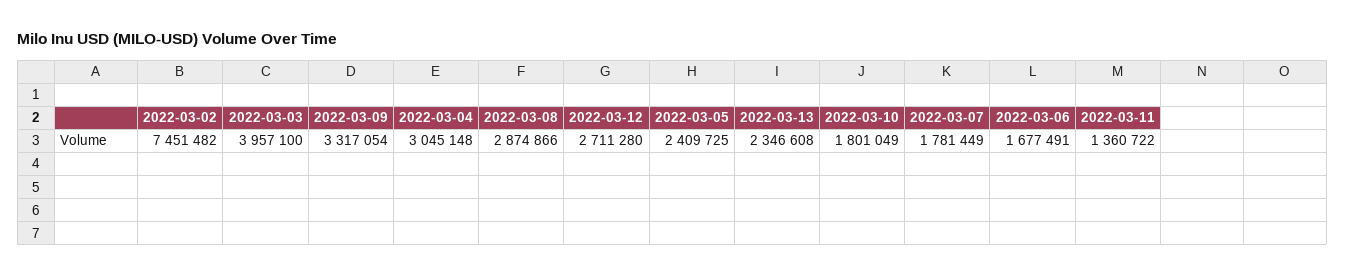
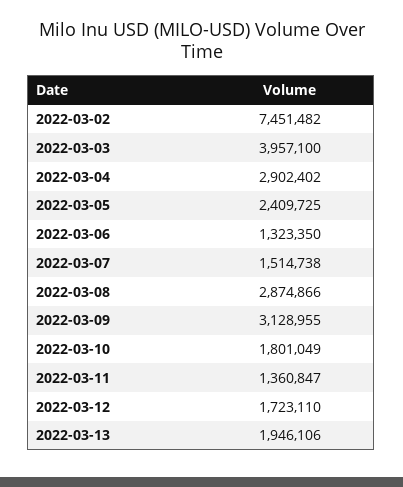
  {
    "2022-03-02": 7451482,
    "2022-03-03": 3957100,
-   "2022-03-09": 3317054,
+   "2022-03-09": 3128955,
-   "2022-03-04": 3045148,
+   "2022-03-04": 2902402,
    "2022-03-08": 2874866,
-   "2022-03-12": 2711280,
+   "2022-03-12": 1723110,
    "2022-03-05": 2409725,
-   "2022-03-13": 2346608,
+   "2022-03-13": 1946106,
    "2022-03-10": 1801049,
-   "2022-03-07": 1781449,
+   "2022-03-07": 1514738,
-   "2022-03-06": 1677491,
+   "2022-03-06": 1323350,
-   "2022-03-11": 1360722
+   "2022-03-11": 1360847
  }

